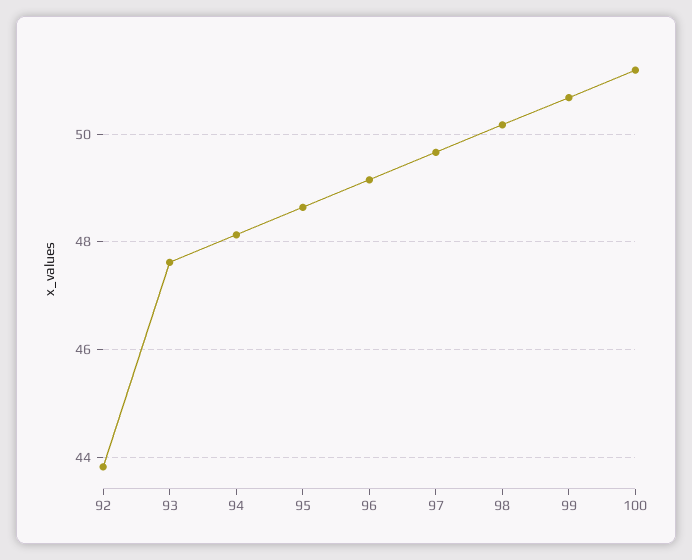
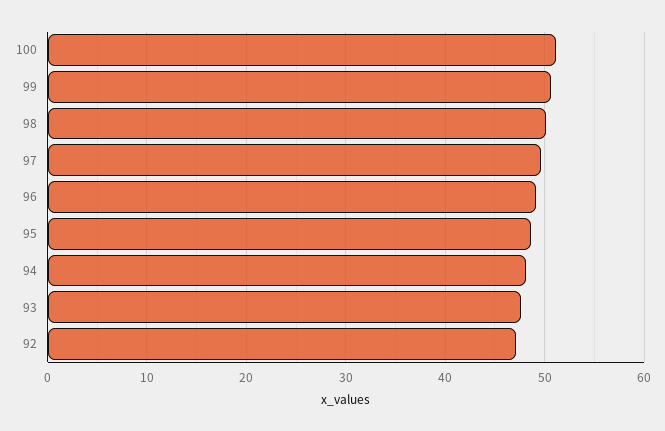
  {
-   "92": 43.8,
+   "92": 47,
    "93": 47.6,
    "94": 48.2,
    "95": 48.6,
    "96": 49.2,
    "97": 49.6,
    "98": 50.2,
    "99": 50.6,
    "100": 51.2
  }

